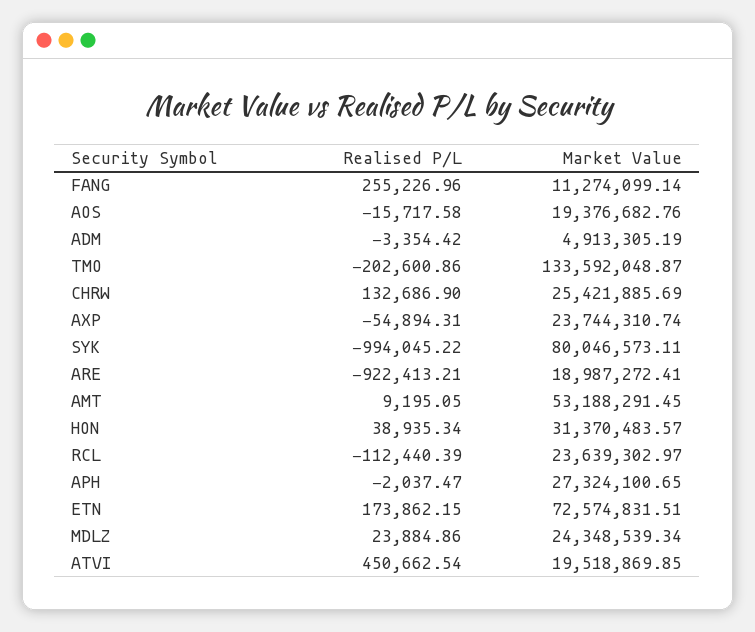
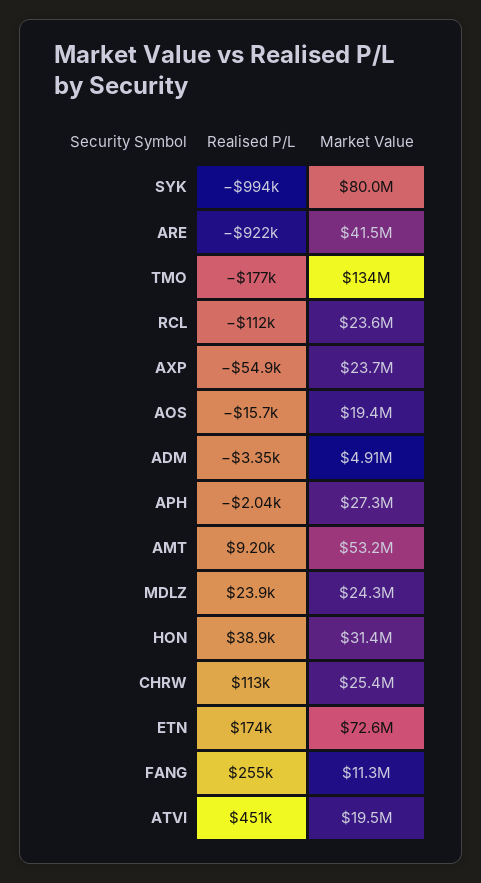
  {
    "Realised P/L": {
      "FANG": 255226.96,
      "AOS": -15717.58,
      "ADM": -3354.42,
-     "TMO": -202600.86,
+     "TMO": -177000,
-     "CHRW": 132686.9,
+     "CHRW": 113000,
      "AXP": -54894.31,
      "SYK": -994045.22,
      "ARE": -922413.21,
      "AMT": 9195.05,
      "HON": 38935.34,
      "RCL": -112440.39,
      "APH": -2037.47,
      "ETN": 173862.15,
      "MDLZ": 23884.86,
      "ATVI": 450662.54
    },
    "Market Value": {
      "FANG": 11274099.14,
      "AOS": 19376682.76,
      "ADM": 4913305.19,
      "TMO": 133592048.87,
      "CHRW": 25421885.69,
      "AXP": 23744310.74,
      "SYK": 80046573.11,
-     "ARE": 18987272.41,
+     "ARE": 41500000,
      "AMT": 53188291.45,
      "HON": 31370483.57,
      "RCL": 23639302.97,
      "APH": 27324100.65,
      "ETN": 72574831.51,
      "MDLZ": 24348539.34,
      "ATVI": 19518869.85
    }
  }

